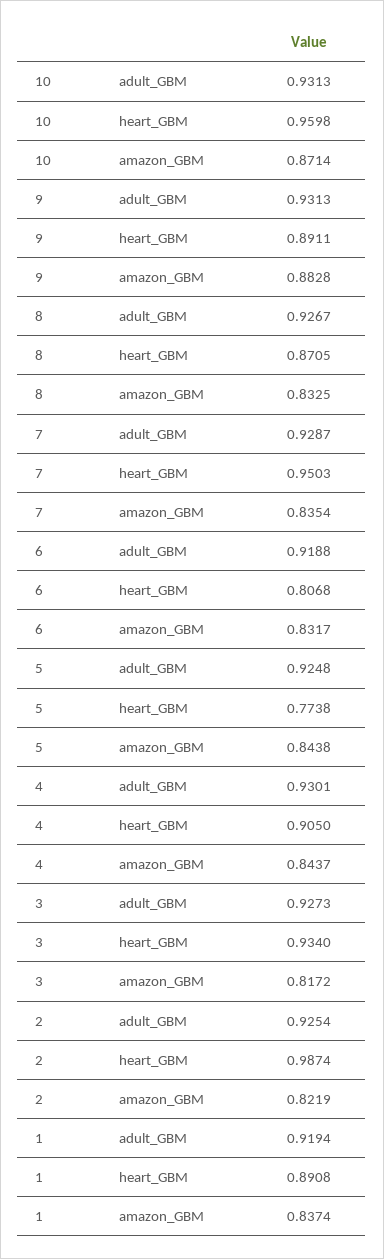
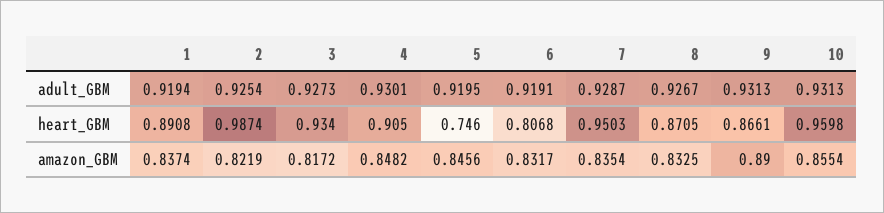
  {
    "10": {
      "adult_GBM": 0.9313,
      "heart_GBM": 0.9598,
-     "amazon_GBM": 0.8714
+     "amazon_GBM": 0.8554
    },
    "9": {
      "adult_GBM": 0.9313,
-     "heart_GBM": 0.8911,
+     "heart_GBM": 0.8661,
-     "amazon_GBM": 0.8828
+     "amazon_GBM": 0.89
    },
    "8": {
      "adult_GBM": 0.9267,
      "heart_GBM": 0.8705,
      "amazon_GBM": 0.8325
    },
    "7": {
      "adult_GBM": 0.9287,
      "heart_GBM": 0.9503,
      "amazon_GBM": 0.8354
    },
    "6": {
-     "adult_GBM": 0.9188,
+     "adult_GBM": 0.9191,
      "heart_GBM": 0.8068,
      "amazon_GBM": 0.8317
    },
    "5": {
-     "adult_GBM": 0.9248,
+     "adult_GBM": 0.9195,
-     "heart_GBM": 0.7738,
+     "heart_GBM": 0.746,
-     "amazon_GBM": 0.8438
+     "amazon_GBM": 0.8456
    },
    "4": {
      "adult_GBM": 0.9301,
      "heart_GBM": 0.905,
-     "amazon_GBM": 0.8437
+     "amazon_GBM": 0.8482
    },
    "3": {
      "adult_GBM": 0.9273,
      "heart_GBM": 0.934,
      "amazon_GBM": 0.8172
    },
    "2": {
      "adult_GBM": 0.9254,
      "heart_GBM": 0.9874,
      "amazon_GBM": 0.8219
    },
    "1": {
      "adult_GBM": 0.9194,
      "heart_GBM": 0.8908,
      "amazon_GBM": 0.8374
    }
  }

